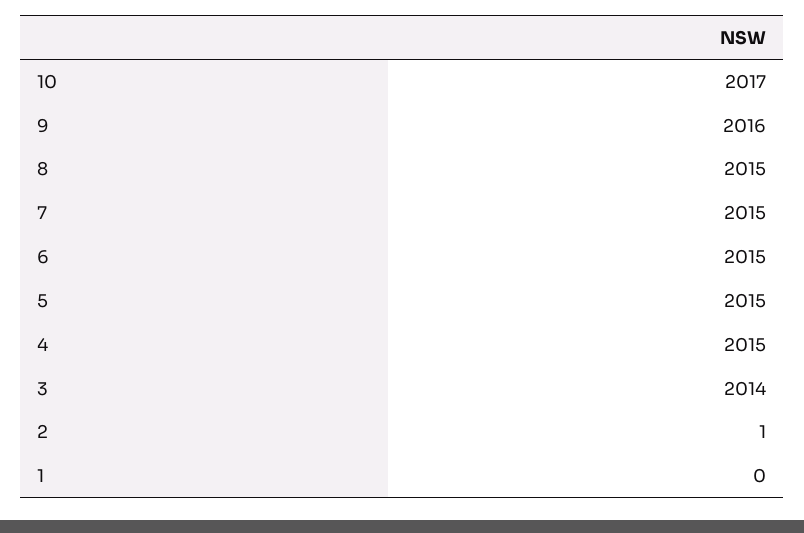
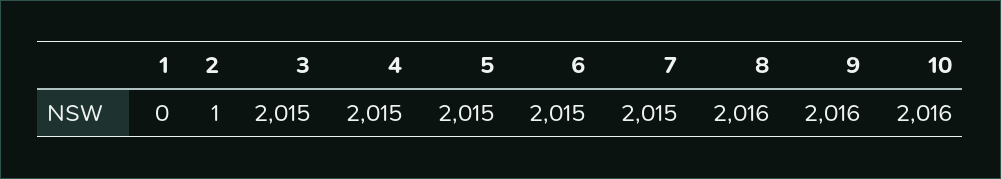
  {
-   "10": 2017,
+   "10": 2016,
    "9": 2016,
-   "8": 2015,
+   "8": 2016,
    "7": 2015,
    "6": 2015,
    "5": 2015,
    "4": 2015,
-   "3": 2014,
+   "3": 2015,
    "2": 1,
    "1": 0
  }

